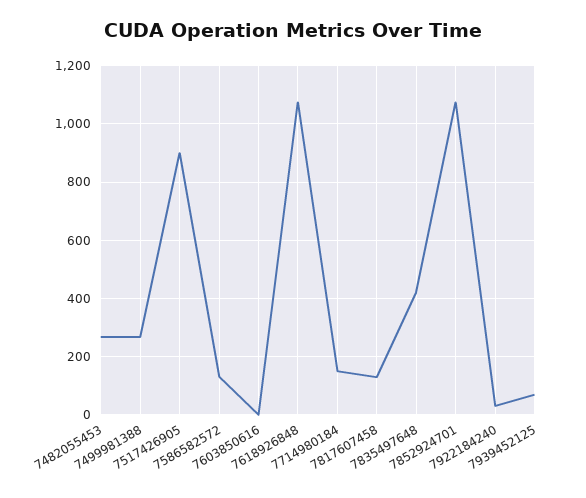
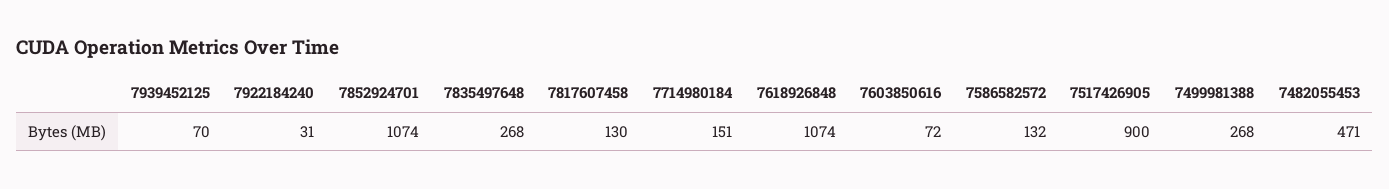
  {
-   "7482055453": 275,
+   "7482055453": 471,
    "7499981388": 268,
    "7517426905": 900,
    "7586582572": 132,
-   "7603850616": 0,
+   "7603850616": 72,
    "7618926848": 1074,
    "7714980184": 151,
    "7817607458": 130,
-   "7835497648": 425,
+   "7835497648": 268,
    "7852924701": 1074,
    "7922184240": 31,
    "7939452125": 70
  }

